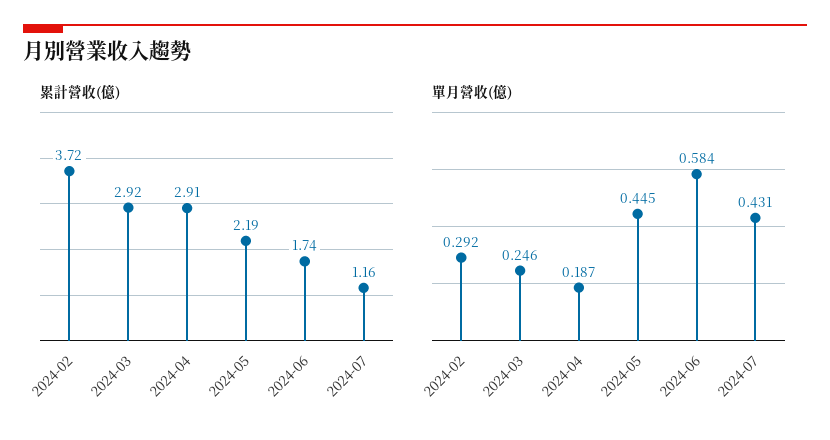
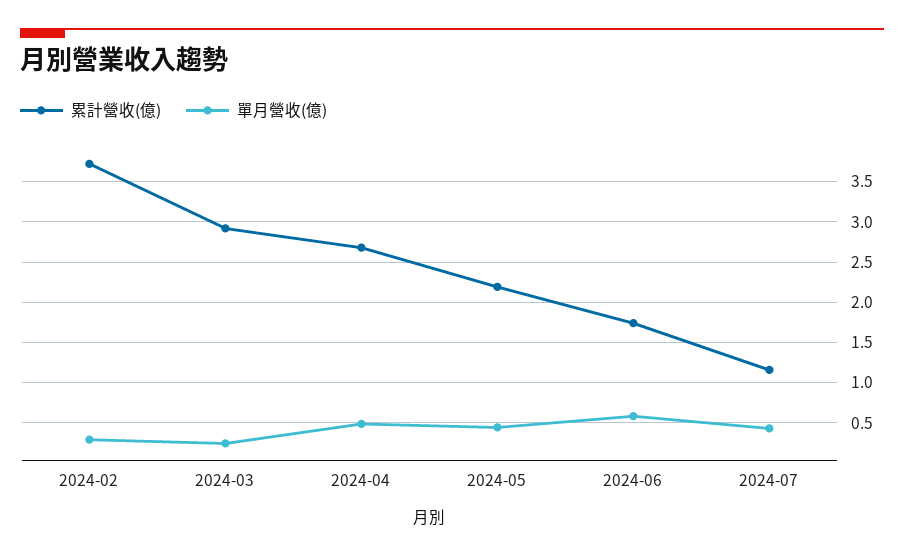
  {
    "累計營收(億)": {
      "2024-02": 3.72,
      "2024-03": 2.92,
-     "2024-04": 2.91,
+     "2024-04": 2.7,
      "2024-05": 2.19,
      "2024-06": 1.74,
      "2024-07": 1.16
    },
    "單月營收(億)": {
      "2024-02": 0.292,
      "2024-03": 0.246,
-     "2024-04": 0.187,
+     "2024-04": 0.5,
      "2024-05": 0.445,
      "2024-06": 0.584,
      "2024-07": 0.431
    }
  }

